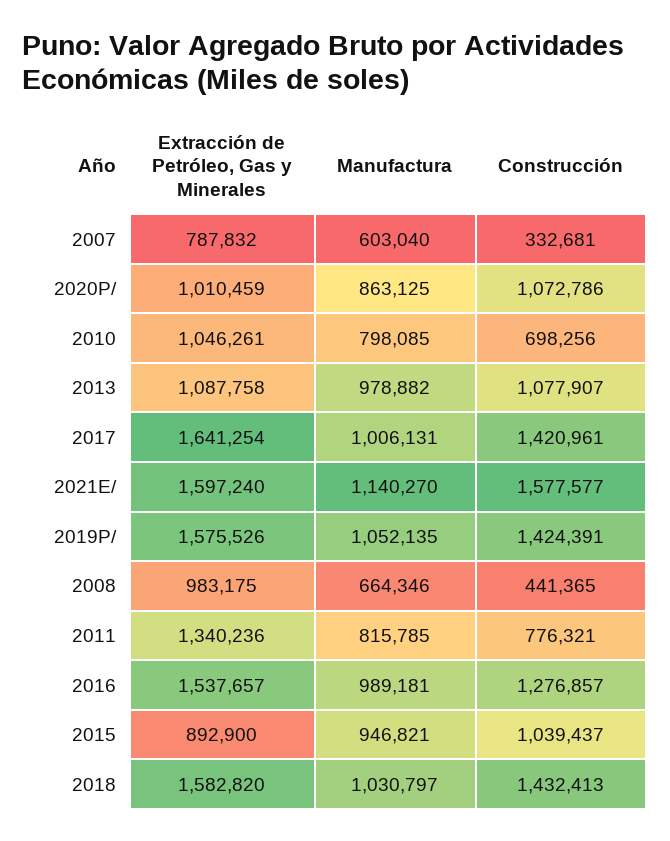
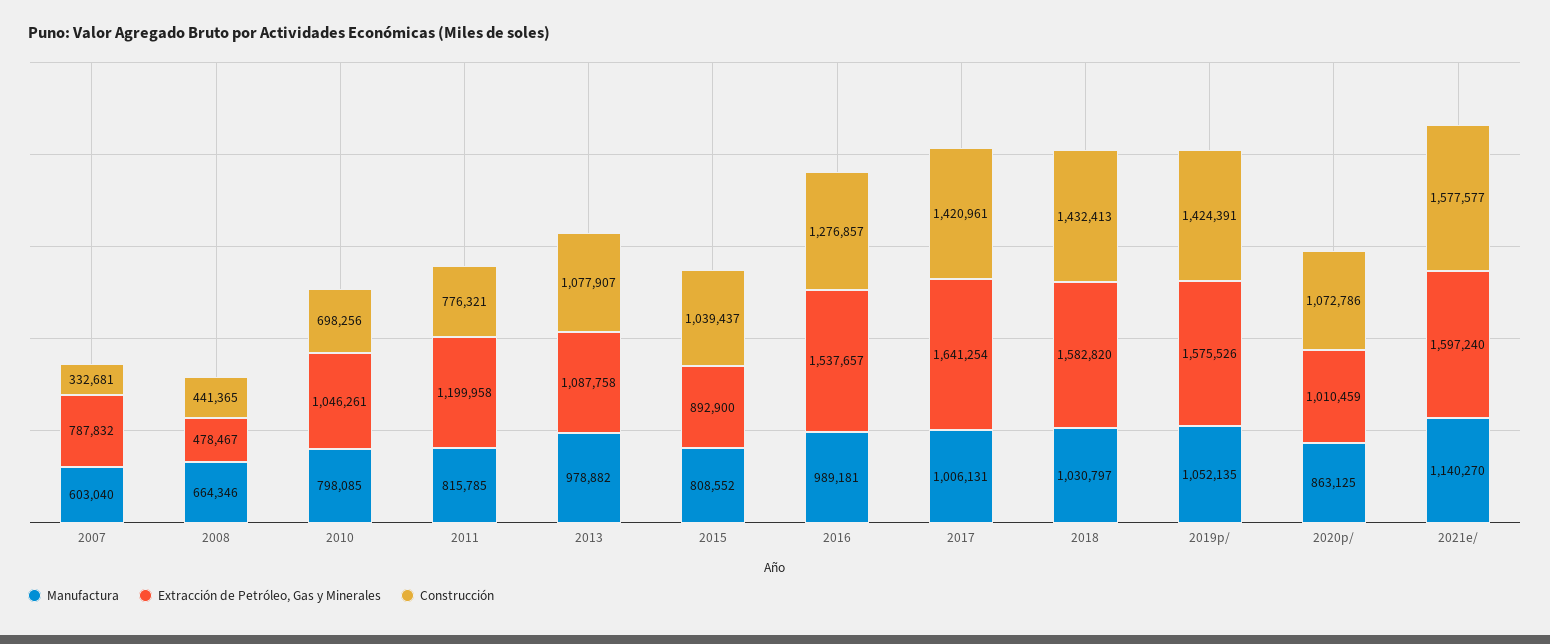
  {
    "Extracción de Petróleo, Gas y Minerales": {
      "2007": 787832,
      "2020P/": 1010459,
      "2010": 1046261,
      "2013": 1087758,
      "2017": 1641254,
      "2021E/": 1597240,
      "2019P/": 1575526,
-     "2008": 983175,
+     "2008": 478467,
-     "2011": 1340236,
+     "2011": 1199958,
      "2016": 1537657,
      "2015": 892900,
      "2018": 1582820
    },
    "Manufactura": {
      "2007": 603040,
      "2020P/": 863125,
      "2010": 798085,
      "2013": 978882,
      "2017": 1006131,
      "2021E/": 1140270,
      "2019P/": 1052135,
      "2008": 664346,
      "2011": 815785,
      "2016": 989181,
-     "2015": 946821,
+     "2015": 808552,
      "2018": 1030797
    },
    "Construcción": {
      "2007": 332681,
      "2020P/": 1072786,
      "2010": 698256,
      "2013": 1077907,
      "2017": 1420961,
      "2021E/": 1577577,
      "2019P/": 1424391,
      "2008": 441365,
      "2011": 776321,
      "2016": 1276857,
      "2015": 1039437,
      "2018": 1432413
    }
  }

